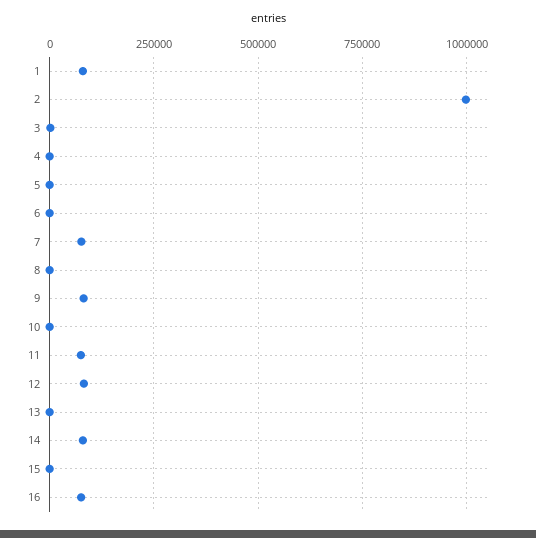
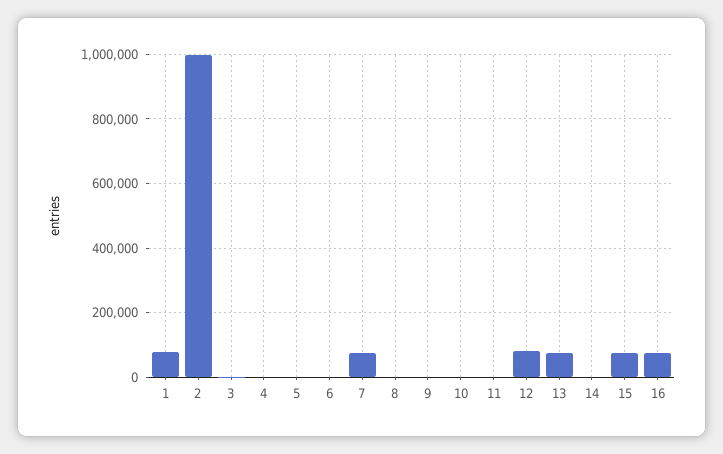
  {
    "1": 80000,
    "2": 1000000,
    "3": 0,
    "4": 0,
    "5": 0,
    "6": 0,
    "7": 80000,
    "8": 0,
-   "9": 75000,
+   "9": 0,
    "10": 0,
-   "11": 75000,
+   "11": 0,
    "12": 80000,
-   "13": 0,
+   "13": 80000,
-   "14": 75000,
+   "14": 0,
-   "15": 0,
+   "15": 80000,
    "16": 80000
  }

